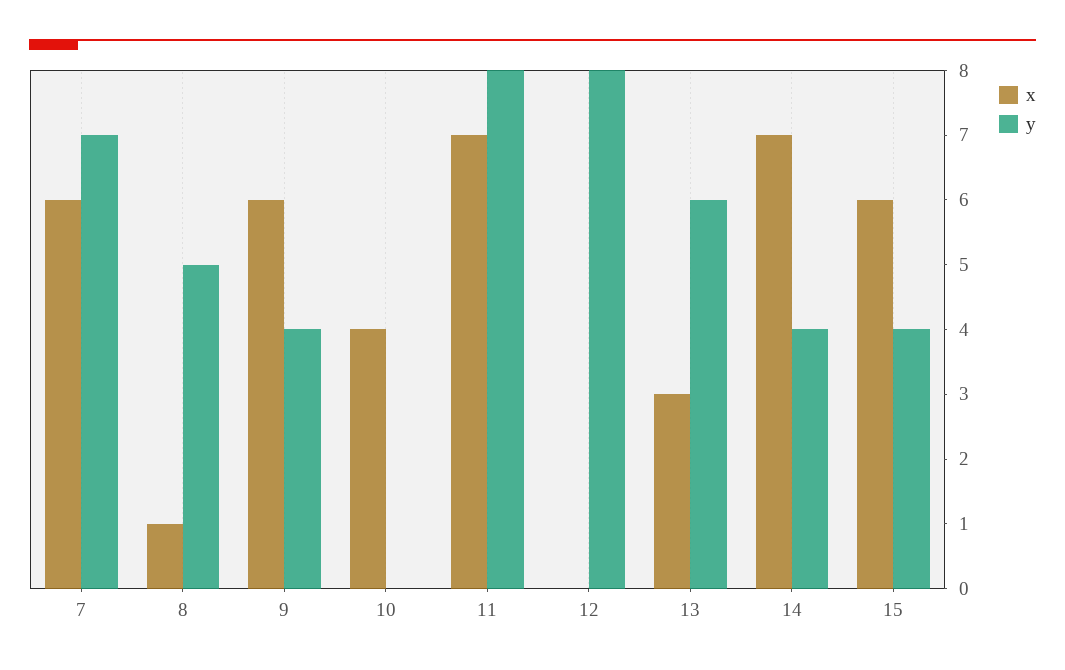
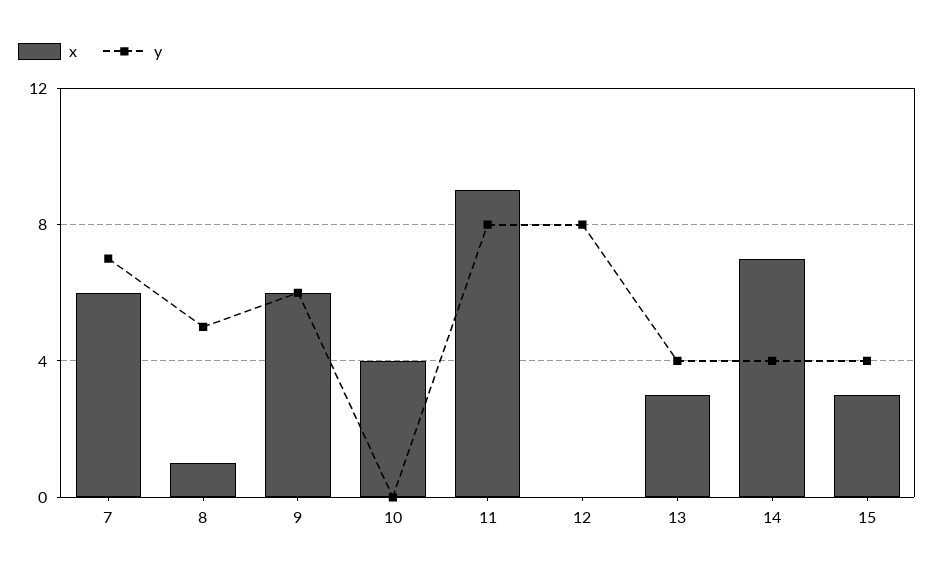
  {
    "x": {
      "7": 6,
      "8": 1,
      "9": 6,
      "10": 4,
-     "11": 7,
+     "11": 9,
      "12": 0,
      "13": 3,
      "14": 7,
-     "15": 6
+     "15": 3
    },
    "y": {
      "7": 7,
      "8": 5,
-     "9": 4,
+     "9": 6,
      "10": 0,
      "11": 8,
      "12": 8,
-     "13": 6,
+     "13": 4,
      "14": 4,
      "15": 4
    }
  }

